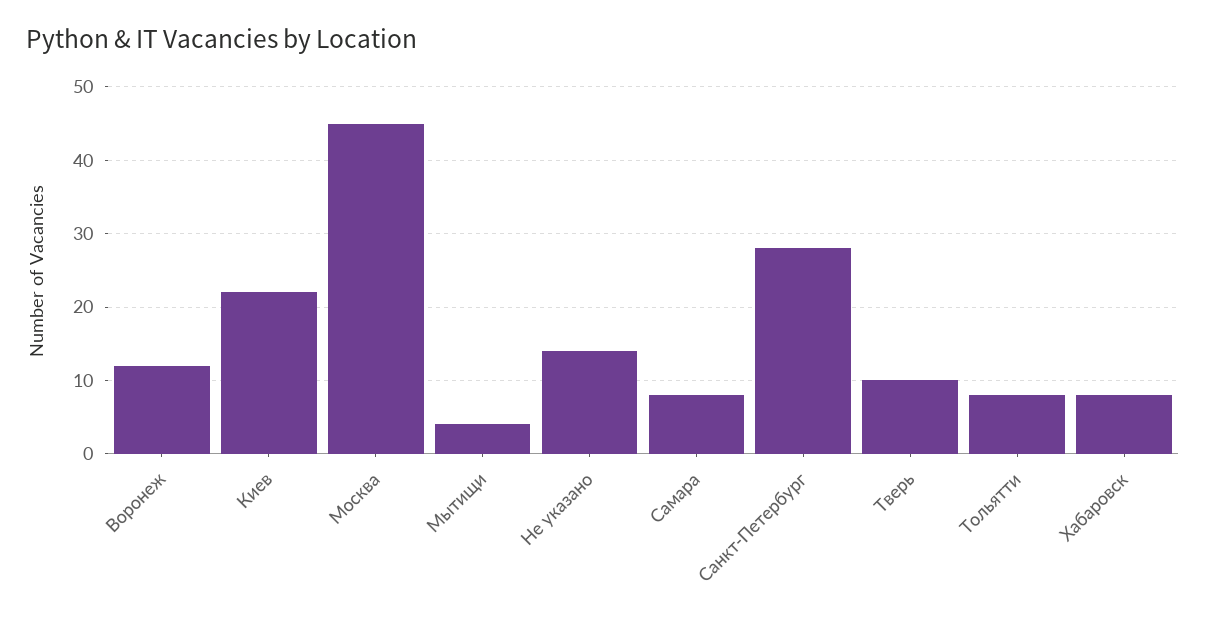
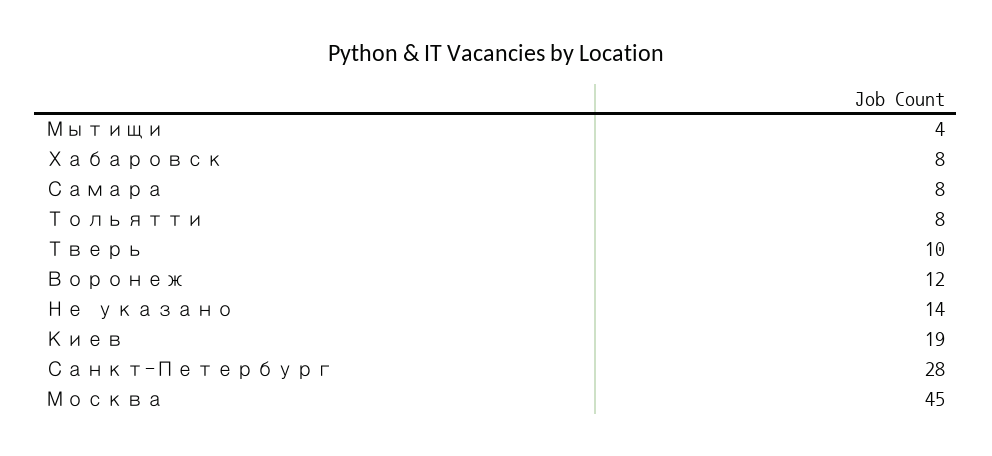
  {
    "Воронеж": 12,
-   "Киев": 22,
+   "Киев": 19,
    "Москва": 45,
    "Мытищи": 4,
    "Не указано": 14,
    "Самара": 8,
    "Санкт-Петербург": 28,
    "Тверь": 10,
    "Тольятти": 8,
    "Хабаровск": 8
  }

